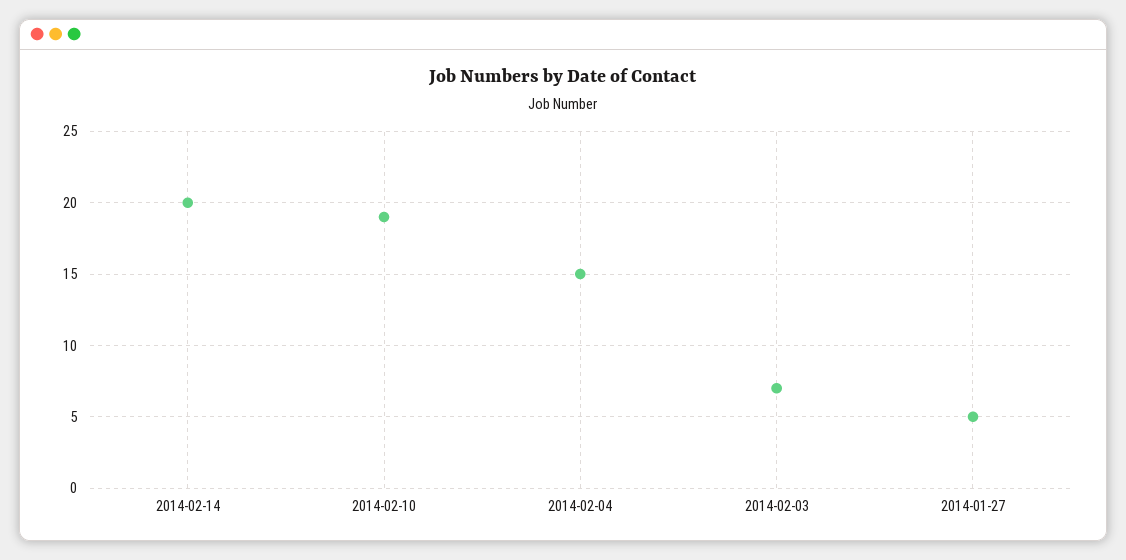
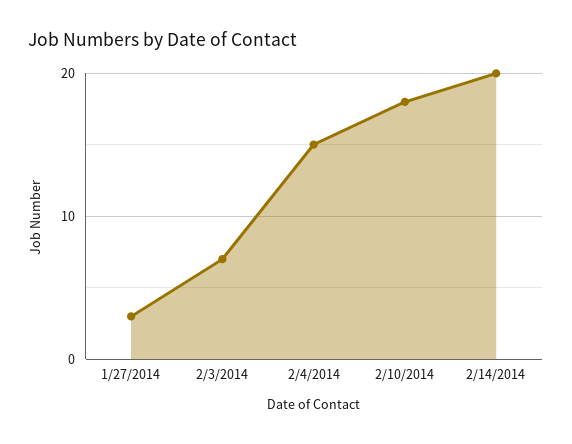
  {
    "2014-02-14": 20,
-   "2014-02-10": 19,
+   "2014-02-10": 18,
    "2014-02-04": 15,
    "2014-02-03": 7,
-   "2014-01-27": 5
+   "2014-01-27": 3
  }

